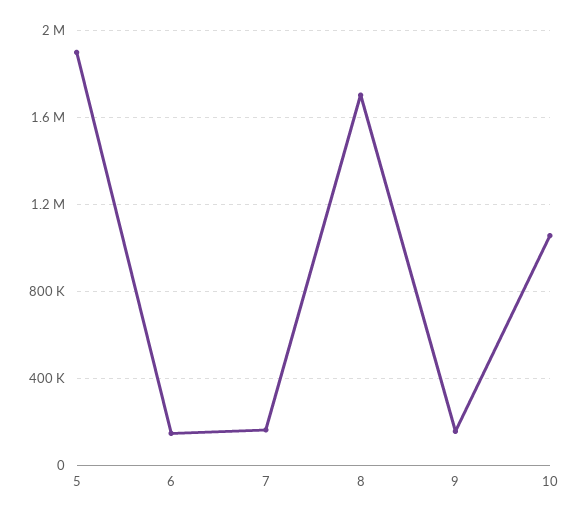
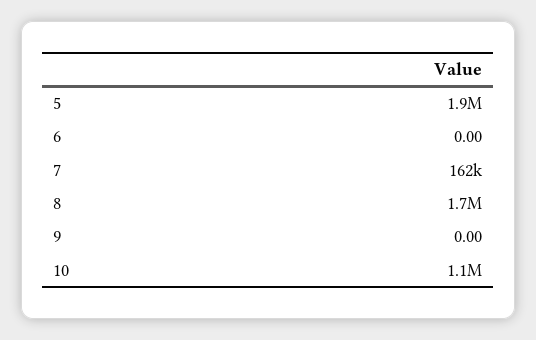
  {
    "5": 1900000,
-   "6": 150000,
+   "6": 0,
    "7": 162000,
    "8": 1700000,
-   "9": 150000,
+   "9": 0,
    "10": 1100000
  }

